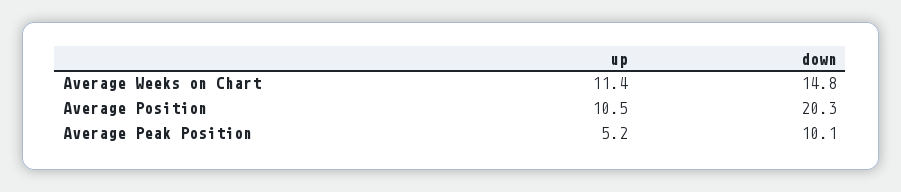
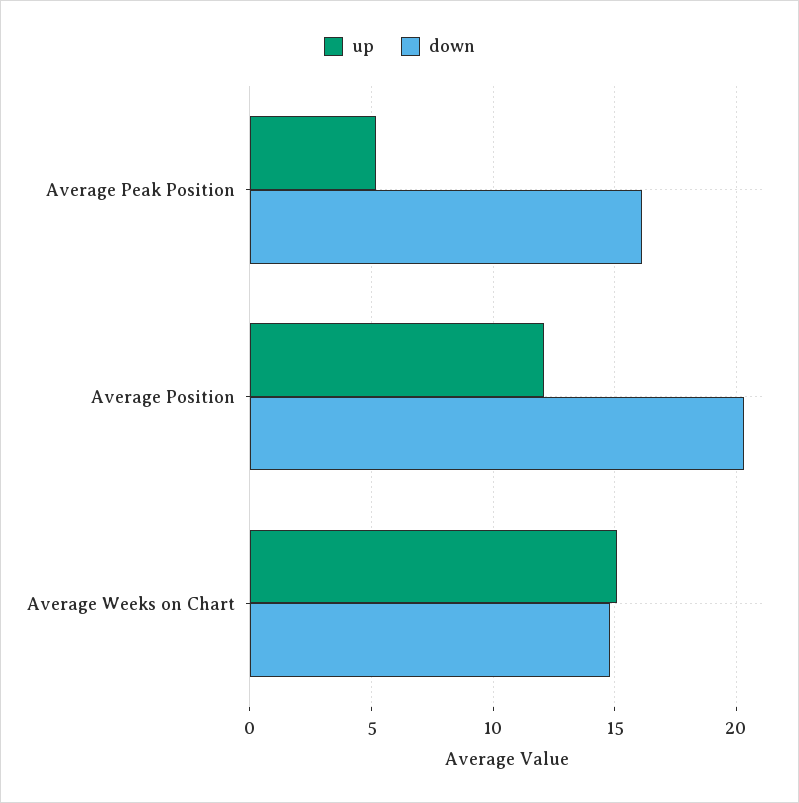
  {
    "up": {
-     "Average Weeks on Chart": 11.4,
+     "Average Weeks on Chart": 15,
-     "Average Position": 10.5,
+     "Average Position": 12,
      "Average Peak Position": 5.2
    },
    "down": {
      "Average Weeks on Chart": 14.8,
      "Average Position": 20.3,
-     "Average Peak Position": 10.1
+     "Average Peak Position": 16
    }
  }

